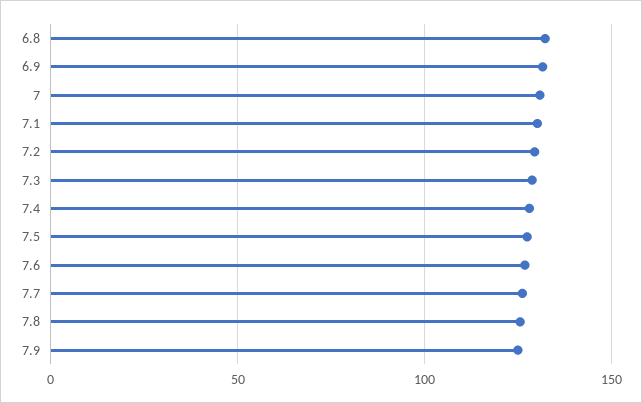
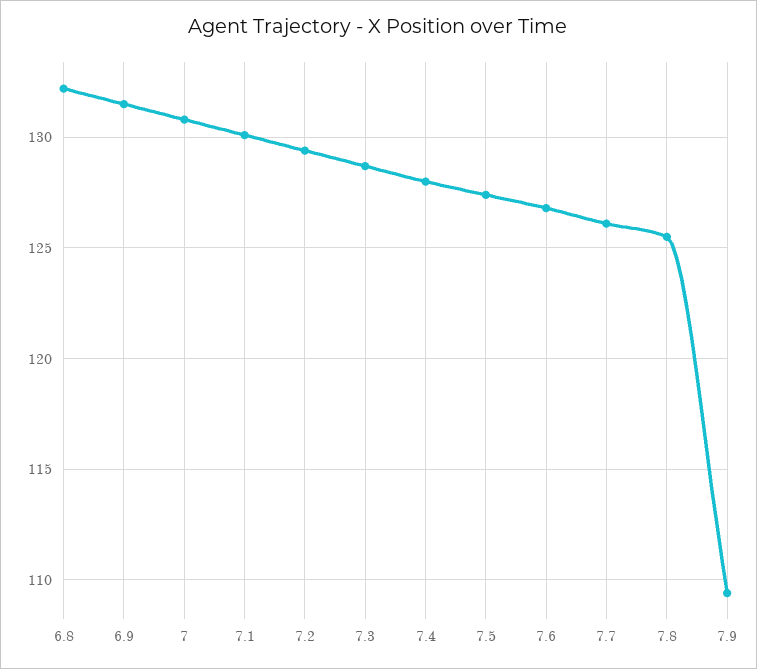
  {
    "6.8": 132,
    "6.9": 131.5,
    "7": 131,
    "7.1": 130,
    "7.2": 129.5,
    "7.3": 128.5,
    "7.4": 128,
    "7.5": 127.5,
    "7.6": 127,
    "7.7": 126,
    "7.8": 125.5,
-   "7.9": 125
+   "7.9": 109.5
  }

